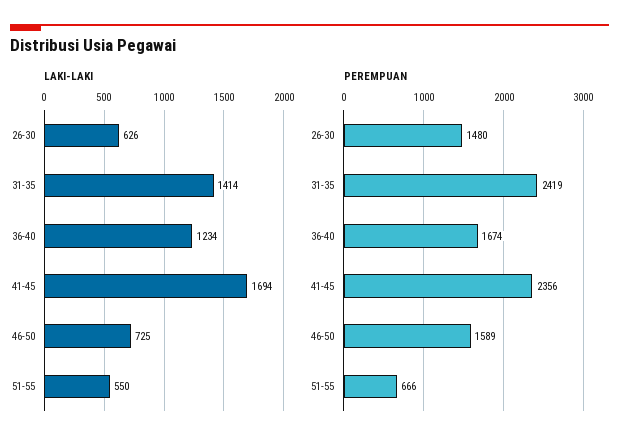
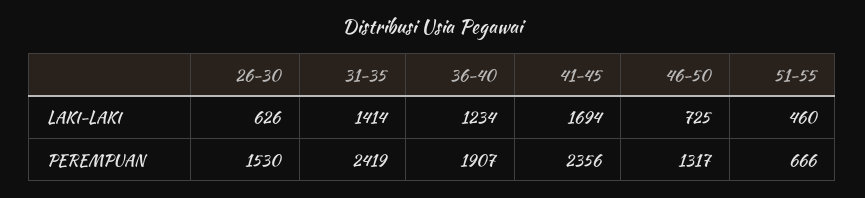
  {
    "LAKI-LAKI": {
      "26-30": 626,
      "31-35": 1414,
      "36-40": 1234,
      "41-45": 1694,
      "46-50": 725,
-     "51-55": 550
+     "51-55": 460
    },
    "PEREMPUAN": {
-     "26-30": 1480,
+     "26-30": 1530,
      "31-35": 2419,
-     "36-40": 1674,
+     "36-40": 1907,
      "41-45": 2356,
-     "46-50": 1589,
+     "46-50": 1317,
      "51-55": 666
    }
  }

